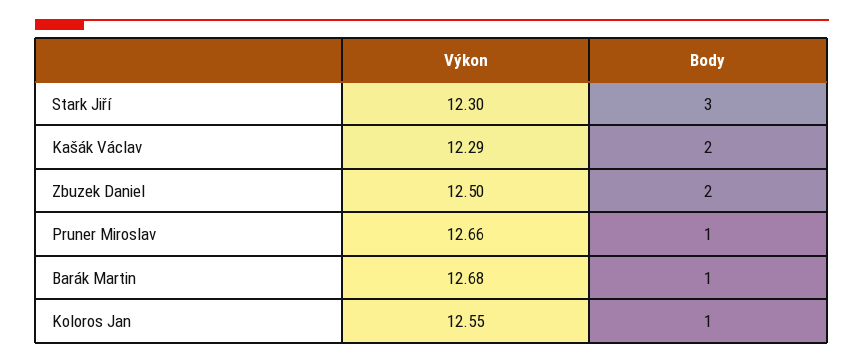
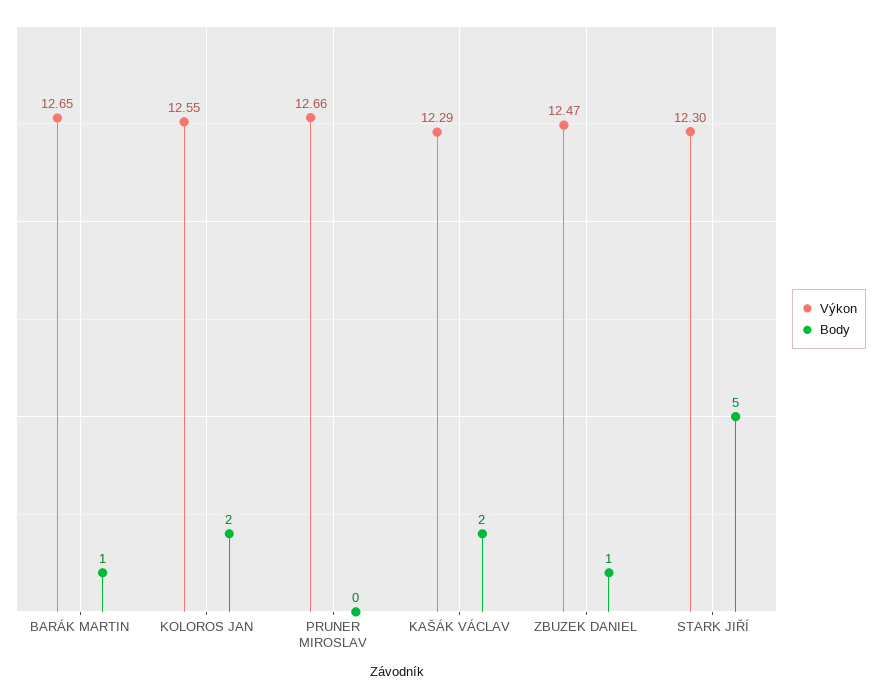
  {
    "Výkon": {
      "Stark Jiří": 12.3,
      "Kašák Václav": 12.29,
-     "Zbuzek Daniel": 12.5,
+     "Zbuzek Daniel": 12.47,
      "Pruner Miroslav": 12.66,
-     "Barák Martin": 12.68,
+     "Barák Martin": 12.65,
      "Koloros Jan": 12.55
    },
    "Body": {
-     "Stark Jiří": 3,
+     "Stark Jiří": 5,
      "Kašák Václav": 2,
-     "Zbuzek Daniel": 2,
+     "Zbuzek Daniel": 1,
-     "Pruner Miroslav": 1,
+     "Pruner Miroslav": 0,
      "Barák Martin": 1,
-     "Koloros Jan": 1
+     "Koloros Jan": 2
    }
  }

